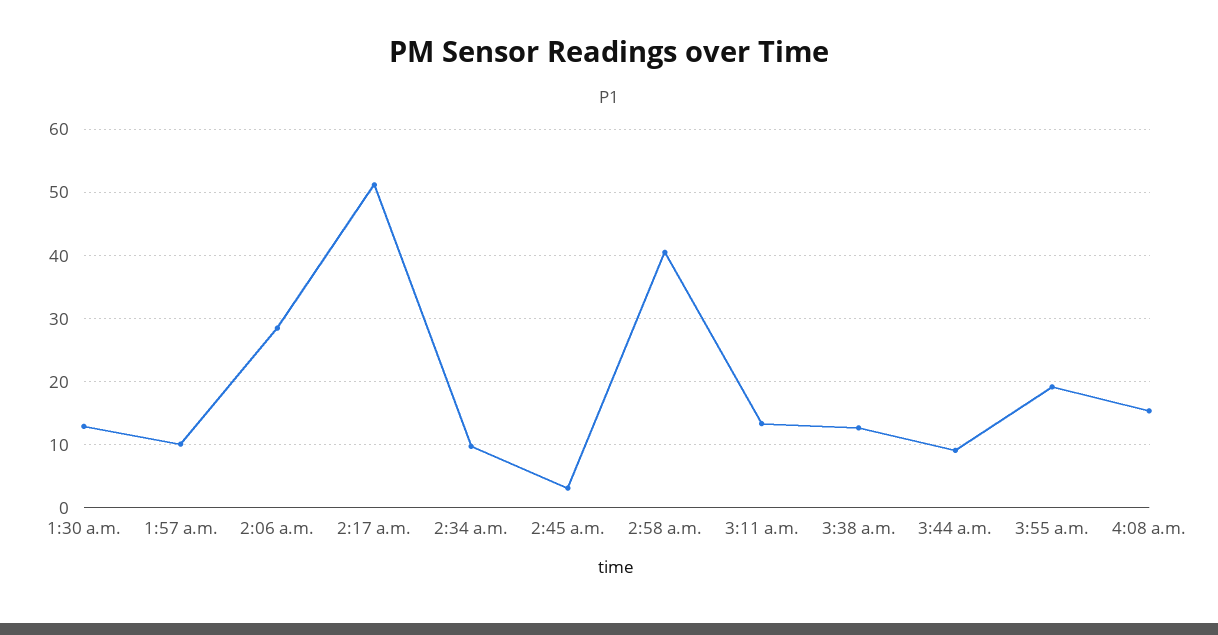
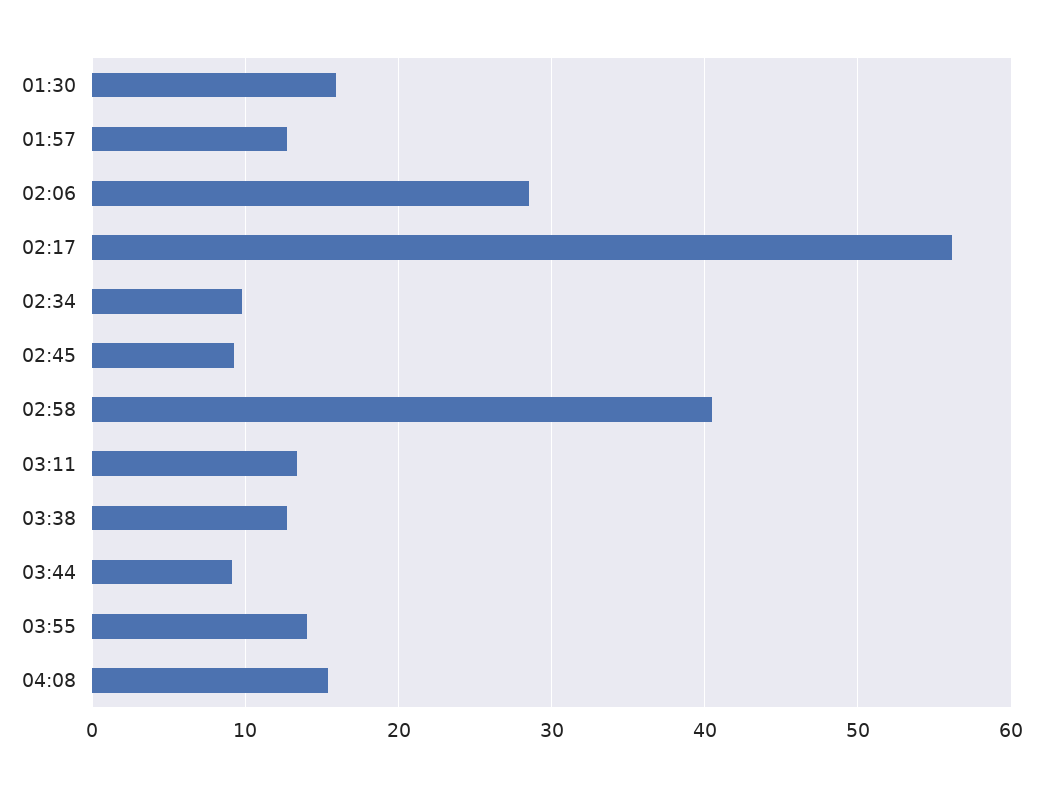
  {
-   "1:30 a.m.": 13,
+   "1:30 a.m.": 16,
-   "1:57 a.m.": 10,
+   "1:57 a.m.": 13,
    "2:06 a.m.": 29,
-   "2:17 a.m.": 51,
+   "2:17 a.m.": 56,
    "2:34 a.m.": 10,
-   "2:45 a.m.": 3,
+   "2:45 a.m.": 9,
    "2:58 a.m.": 41,
    "3:11 a.m.": 13,
    "3:38 a.m.": 13,
    "3:44 a.m.": 9,
-   "3:55 a.m.": 19,
+   "3:55 a.m.": 14,
    "4:08 a.m.": 15
  }

